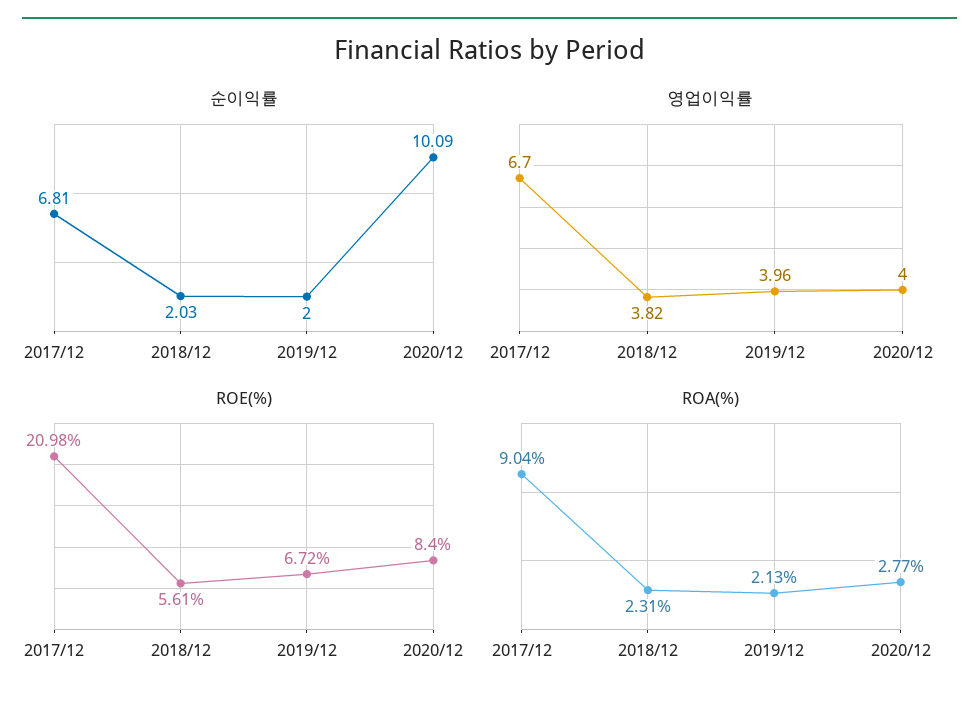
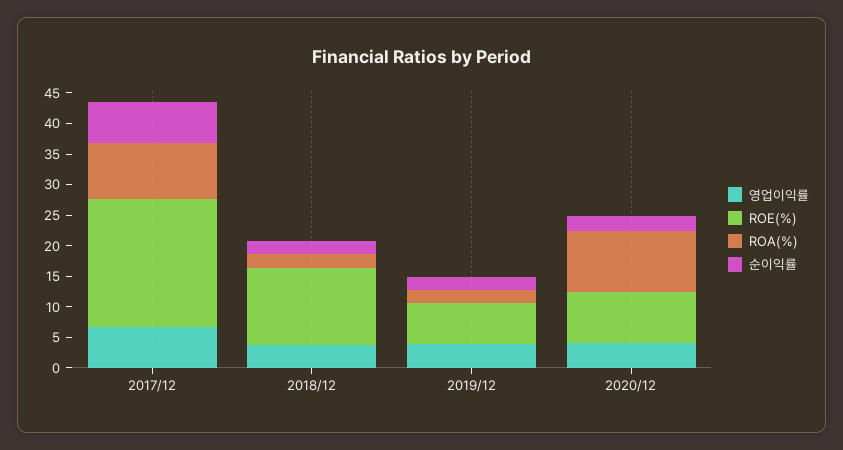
  {
    "순이익률": {
      "2017/12": 6.81,
      "2018/12": 2.03,
      "2019/12": 2,
-     "2020/12": 10.09
+     "2020/12": 2.5
    },
    "영업이익률": {
      "2017/12": 6.7,
      "2018/12": 3.82,
      "2019/12": 3.96,
      "2020/12": 4
    },
    "ROE(%)": {
      "2017/12": 20.98,
-     "2018/12": 5.61,
+     "2018/12": 12.5,
      "2019/12": 6.72,
      "2020/12": 8.4
    },
    "ROA(%)": {
      "2017/12": 9.04,
      "2018/12": 2.31,
      "2019/12": 2.13,
-     "2020/12": 2.77
+     "2020/12": 10
    }
  }

